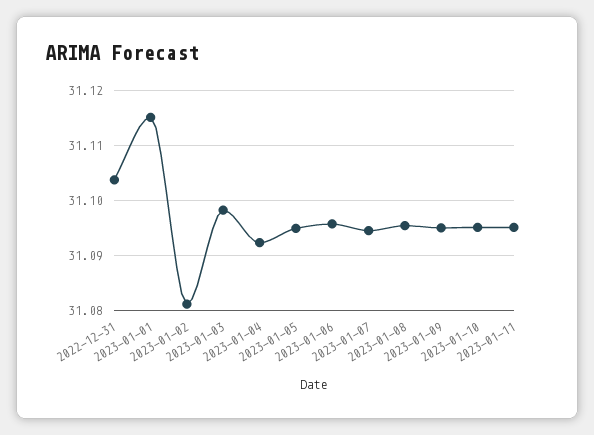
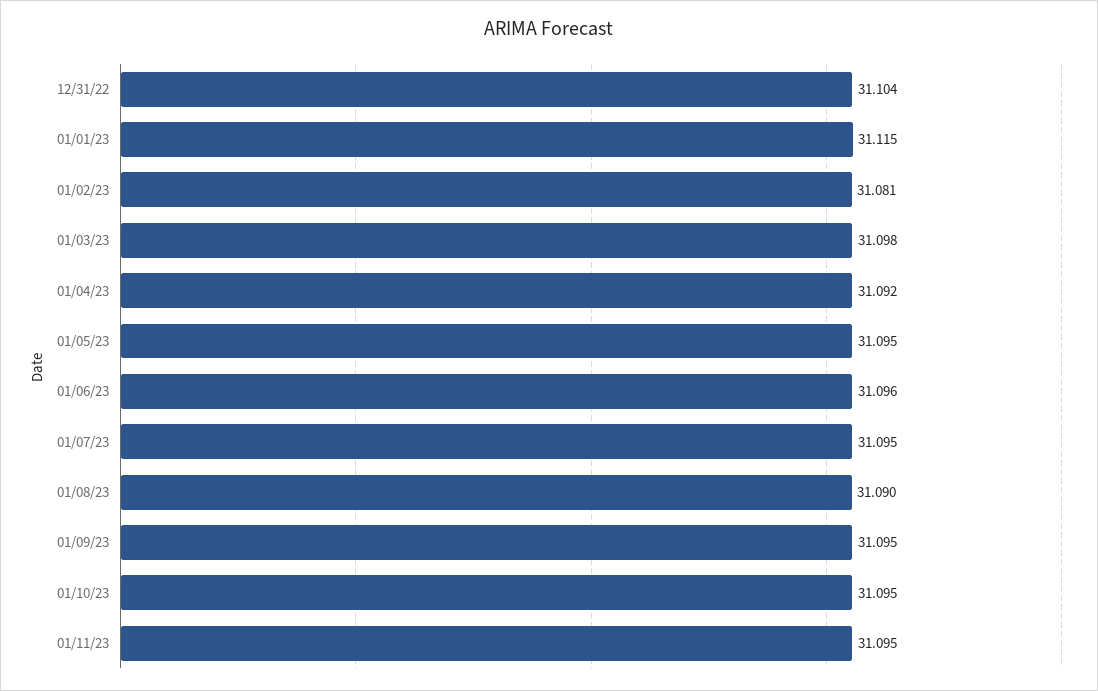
  {
    "2022-12-31": 31.104,
    "2023-01-01": 31.115,
    "2023-01-02": 31.081,
    "2023-01-03": 31.098,
    "2023-01-04": 31.092,
    "2023-01-05": 31.095,
    "2023-01-06": 31.096,
    "2023-01-07": 31.095,
-   "2023-01-08": 31.096,
+   "2023-01-08": 31.09,
    "2023-01-09": 31.095,
    "2023-01-10": 31.095,
    "2023-01-11": 31.095
  }

